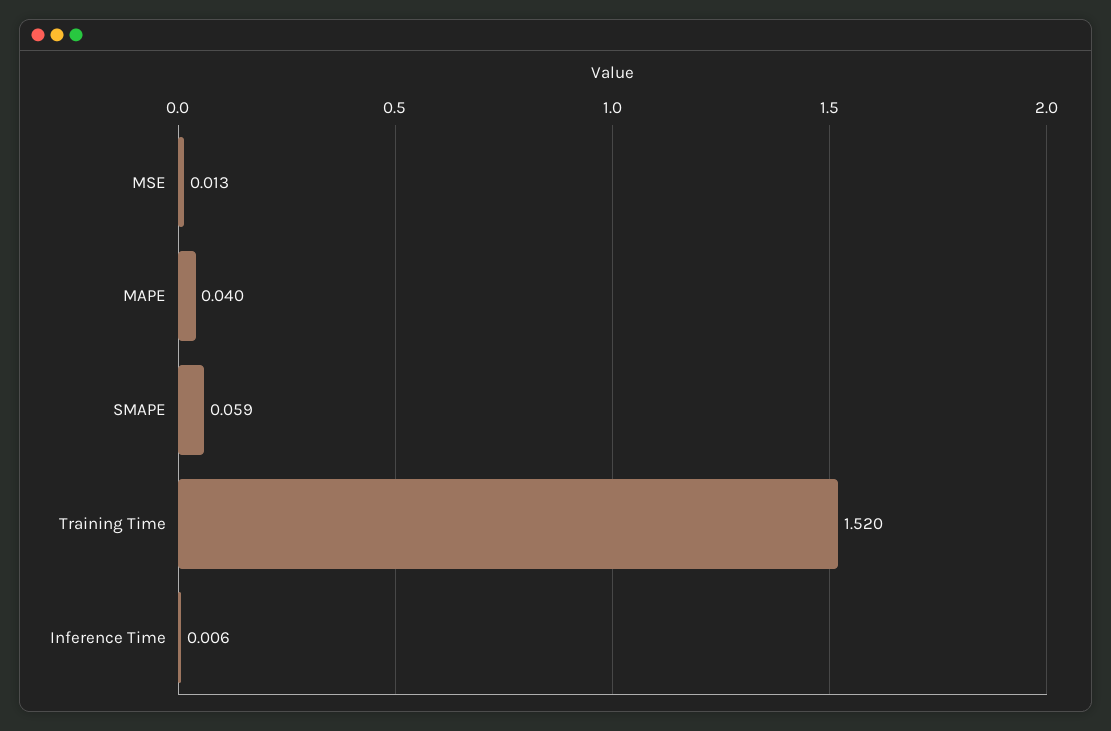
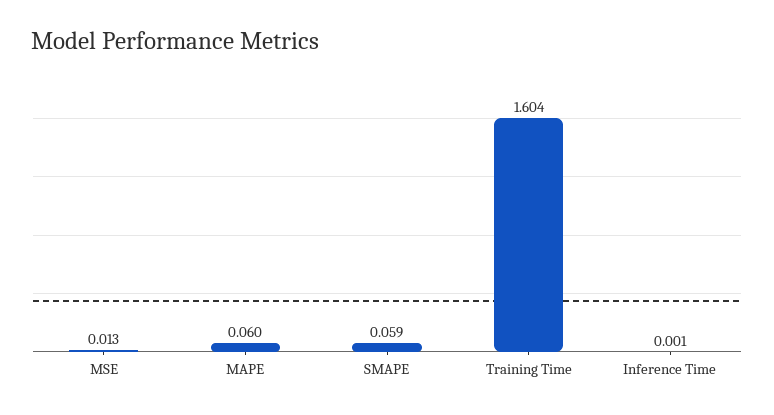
  {
    "MSE": 0.013,
-   "MAPE": 0.04,
+   "MAPE": 0.06,
    "SMAPE": 0.059,
-   "Training Time": 1.52,
+   "Training Time": 1.604,
-   "Inference Time": 0.006
+   "Inference Time": 0.001
  }

